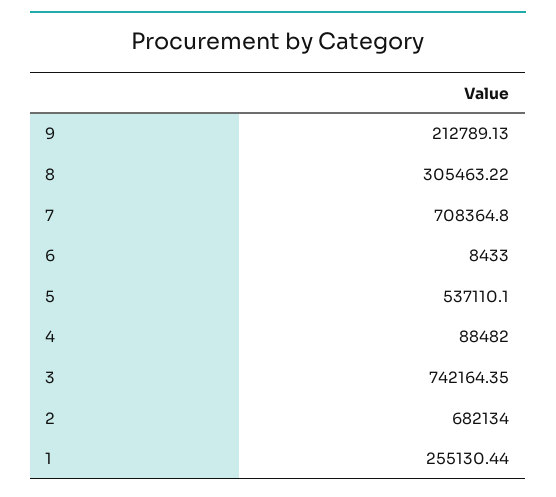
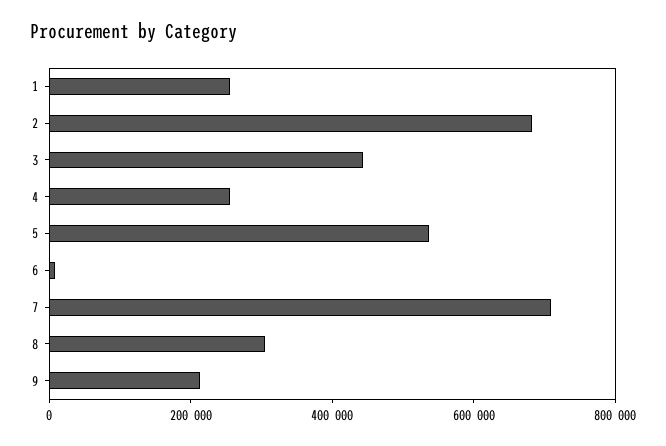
  {
    "9": 212789.13,
    "8": 305463.22,
    "7": 708364.8,
    "6": 8433,
    "5": 537110.1,
-   "4": 88482,
+   "4": 250000,
-   "3": 742164.35,
+   "3": 450000,
    "2": 682134,
    "1": 255130.44
  }

